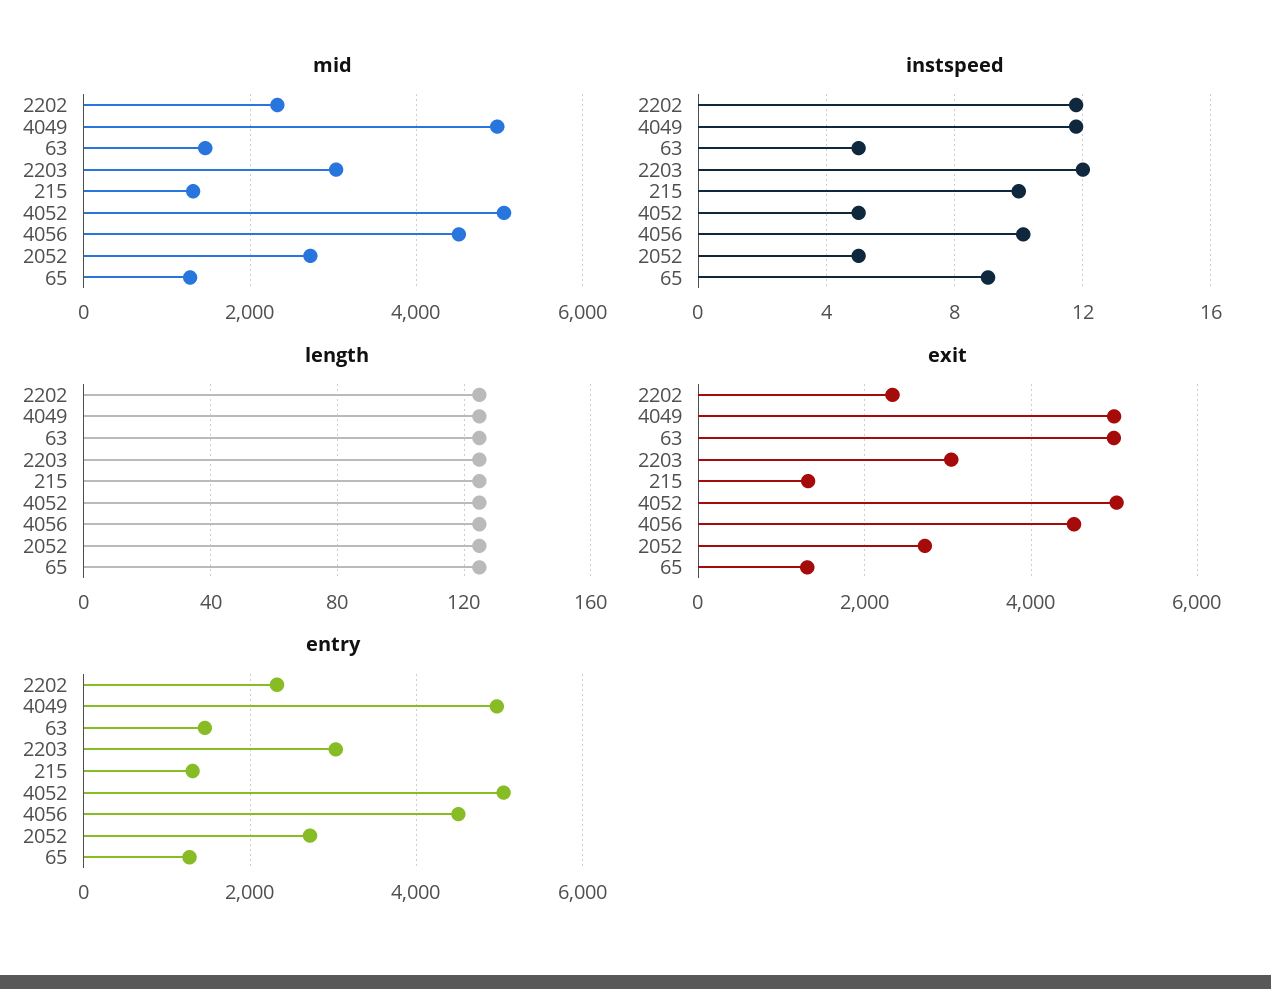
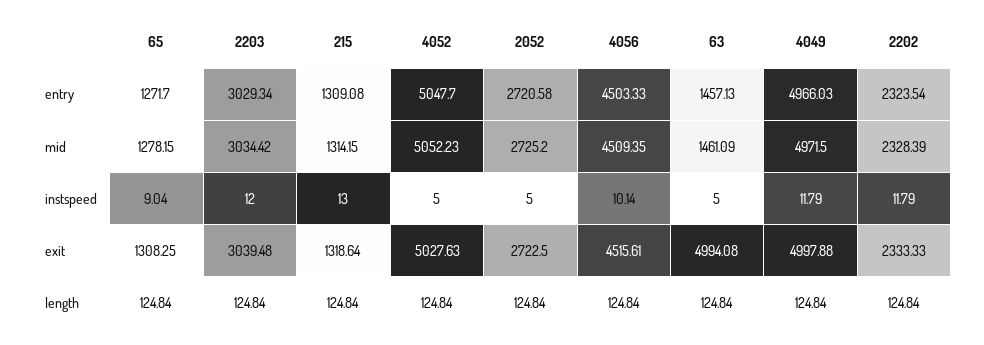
  {
    "mid": {
      "2202": 2328.39,
      "4049": 4971.5,
      "63": 1461.09,
      "2203": 3034.42,
      "215": 1314.15,
      "4052": 5052.23,
      "4056": 4509.35,
      "2052": 2725.2,
      "65": 1278.15
    },
    "instspeed": {
      "2202": 11.79,
      "4049": 11.79,
      "63": 5,
      "2203": 12,
-     "215": 10,
+     "215": 13,
      "4052": 5,
      "4056": 10.14,
      "2052": 5,
      "65": 9.04
    },
    "length": {
      "2202": 124.84,
      "4049": 124.84,
      "63": 124.84,
      "2203": 124.84,
      "215": 124.84,
      "4052": 124.84,
      "4056": 124.84,
      "2052": 124.84,
      "65": 124.84
    },
    "exit": {
      "2202": 2333.33,
      "4049": 4997.88,
      "63": 4994.08,
      "2203": 3039.48,
      "215": 1318.64,
      "4052": 5027.63,
      "4056": 4515.61,
      "2052": 2722.5,
      "65": 1308.25
    },
    "entry": {
      "2202": 2323.54,
      "4049": 4966.03,
      "63": 1457.13,
      "2203": 3029.34,
      "215": 1309.08,
      "4052": 5047.7,
      "4056": 4503.33,
      "2052": 2720.58,
      "65": 1271.7
    }
  }

